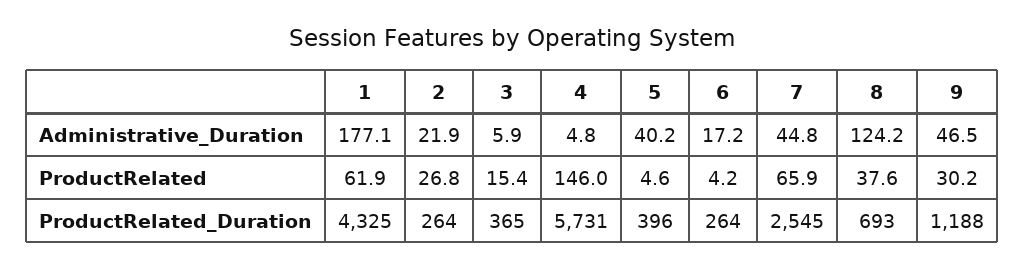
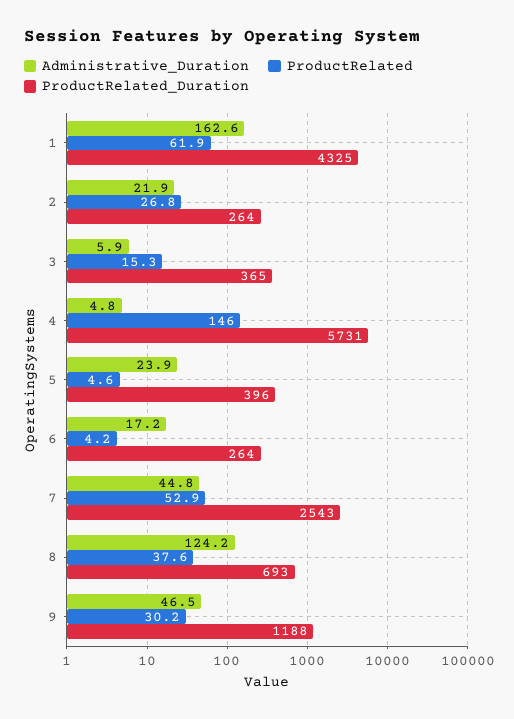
  {
    "Administrative_Duration": {
-     "1": 177.1,
+     "1": 162.6,
      "2": 21.9,
      "3": 5.9,
      "4": 4.8,
-     "5": 40.2,
+     "5": 23.9,
      "6": 17.2,
      "7": 44.8,
      "8": 124.2,
      "9": 46.5
    },
    "ProductRelated": {
      "1": 61.9,
      "2": 26.8,
-     "3": 15.4,
+     "3": 15.3,
      "4": 146,
      "5": 4.6,
      "6": 4.2,
-     "7": 65.9,
+     "7": 52.9,
      "8": 37.6,
      "9": 30.2
    },
    "ProductRelated_Duration": {
      "1": 4325,
      "2": 264,
      "3": 365,
      "4": 5731,
      "5": 396,
      "6": 264,
-     "7": 2545,
+     "7": 2543,
      "8": 693,
      "9": 1188
    }
  }

